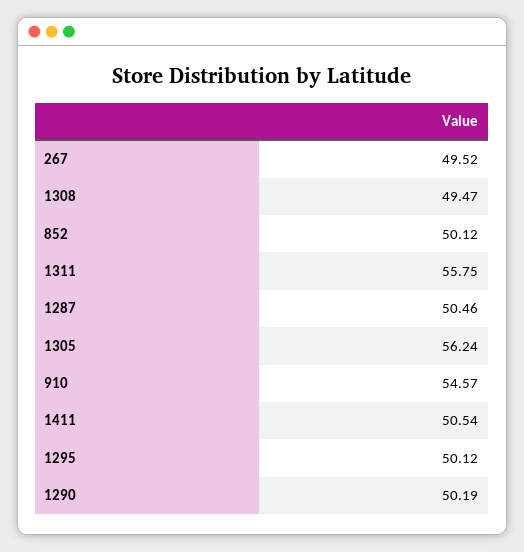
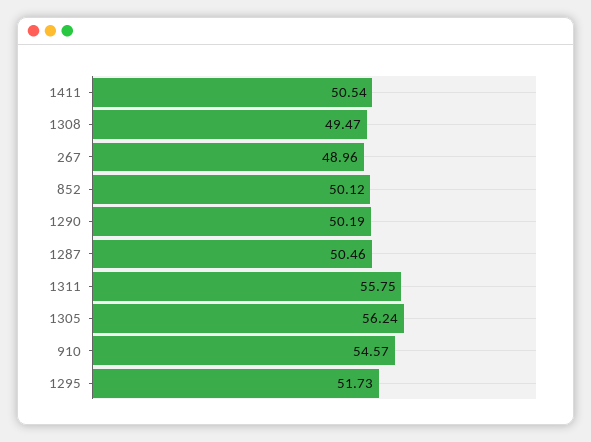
  {
-   "267": 49.52,
+   "267": 48.96,
    "1308": 49.47,
    "852": 50.12,
    "1311": 55.75,
    "1287": 50.46,
    "1305": 56.24,
    "910": 54.57,
    "1411": 50.54,
-   "1295": 50.12,
+   "1295": 51.73,
    "1290": 50.19
  }

